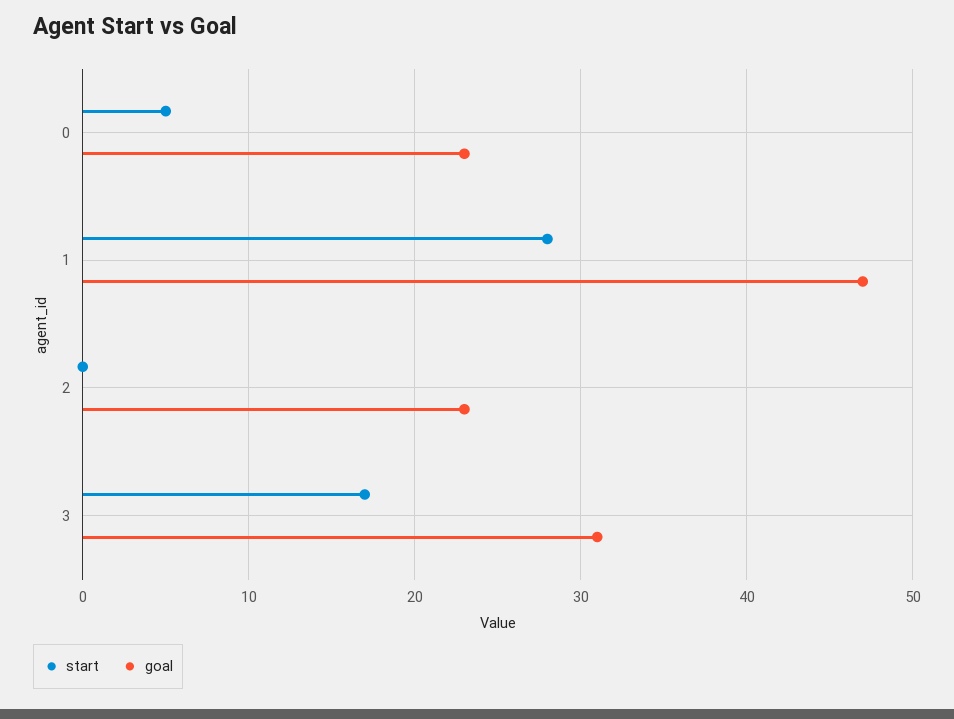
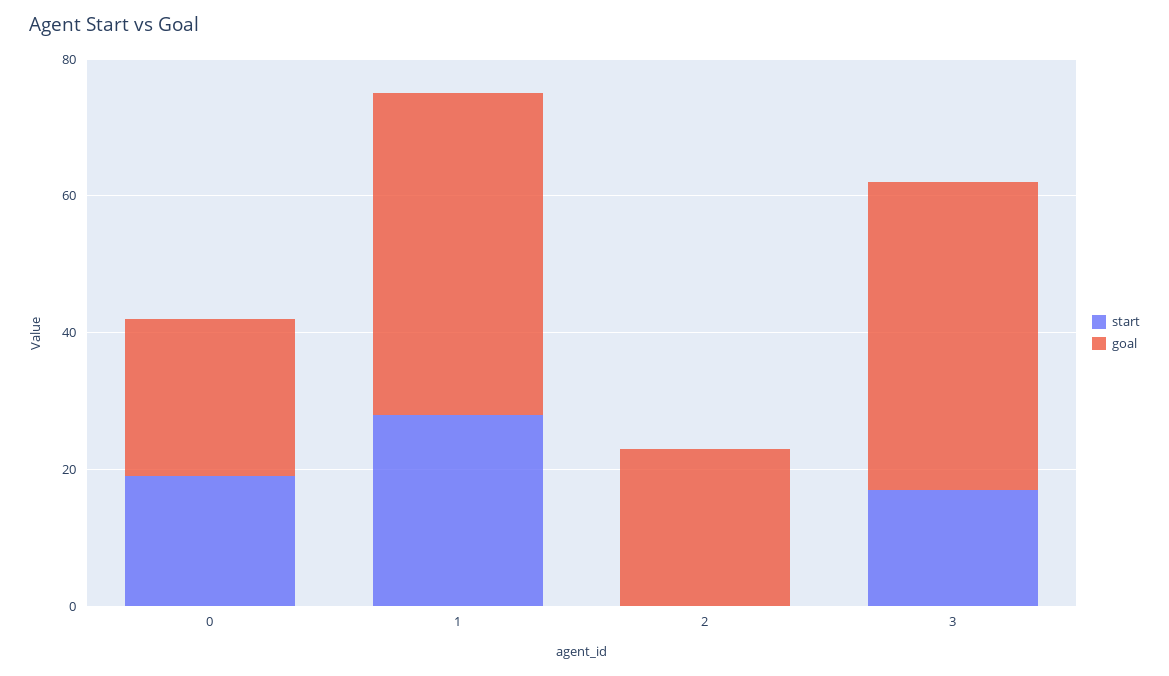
  {
    "start": {
-     "0": 5,
+     "0": 20,
      "1": 28,
      "2": 0,
      "3": 17
    },
    "goal": {
      "0": 23,
      "1": 47,
      "2": 23,
-     "3": 31
+     "3": 45
    }
  }

